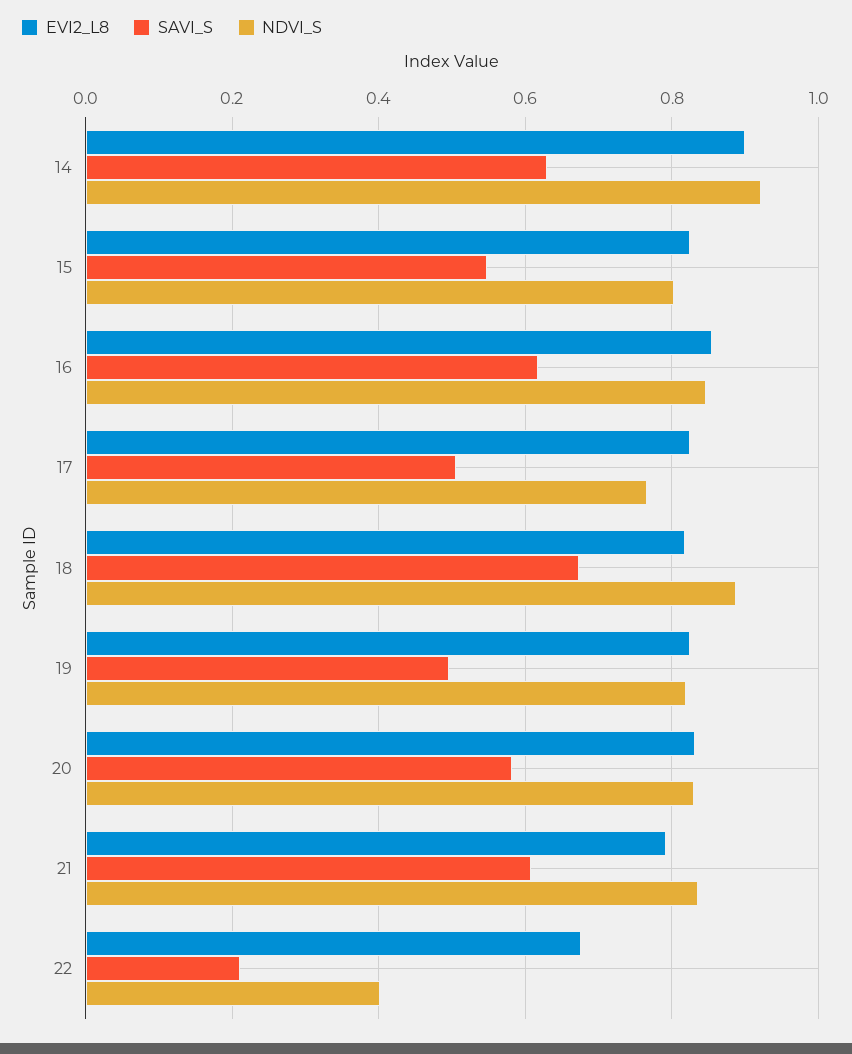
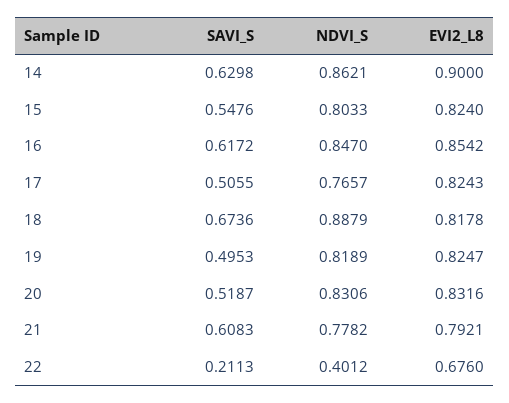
  {
    "EVI2_L8": {
      "14": 0.9,
      "15": 0.824,
      "16": 0.8542,
      "17": 0.8243,
      "18": 0.8178,
      "19": 0.8247,
      "20": 0.8316,
      "21": 0.7921,
      "22": 0.676
    },
    "SAVI_S": {
      "14": 0.6298,
      "15": 0.5476,
      "16": 0.6172,
      "17": 0.5055,
      "18": 0.6736,
      "19": 0.4953,
-     "20": 0.58,
+     "20": 0.5187,
      "21": 0.6083,
      "22": 0.2113
    },
    "NDVI_S": {
-     "14": 0.92,
+     "14": 0.8621,
      "15": 0.8033,
      "16": 0.847,
      "17": 0.7657,
      "18": 0.8879,
      "19": 0.8189,
      "20": 0.8306,
-     "21": 0.84,
+     "21": 0.7782,
      "22": 0.4012
    }
  }

